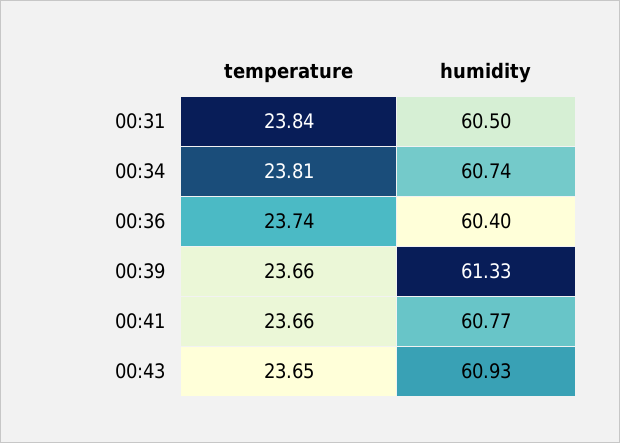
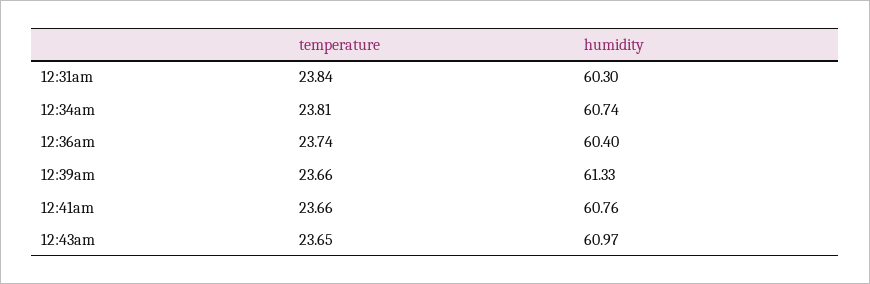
  {
    "temperature": {
      "00:31": 23.84,
      "00:34": 23.81,
      "00:36": 23.74,
      "00:39": 23.66,
      "00:41": 23.66,
      "00:43": 23.65
    },
    "humidity": {
-     "00:31": 60.5,
+     "00:31": 60.3,
      "00:34": 60.74,
      "00:36": 60.4,
      "00:39": 61.33,
-     "00:41": 60.77,
+     "00:41": 60.76,
-     "00:43": 60.93
+     "00:43": 60.97
    }
  }

